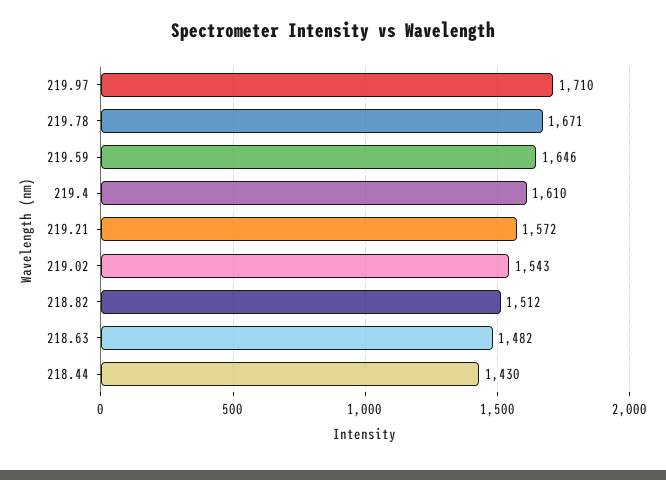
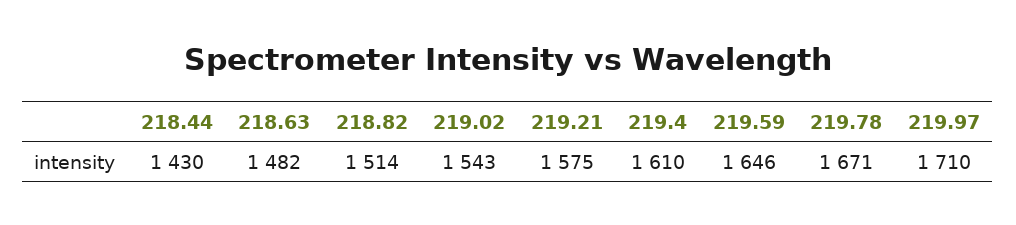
  {
    "219.97": 1710,
    "219.78": 1671,
    "219.59": 1646,
    "219.4": 1610,
-   "219.21": 1572,
+   "219.21": 1575,
    "219.02": 1543,
-   "218.82": 1512,
+   "218.82": 1514,
    "218.63": 1482,
    "218.44": 1430
  }

